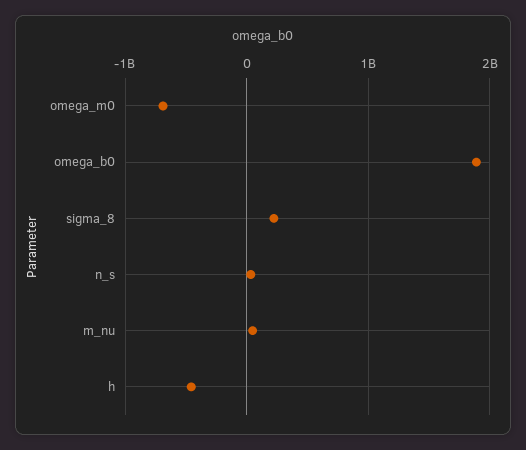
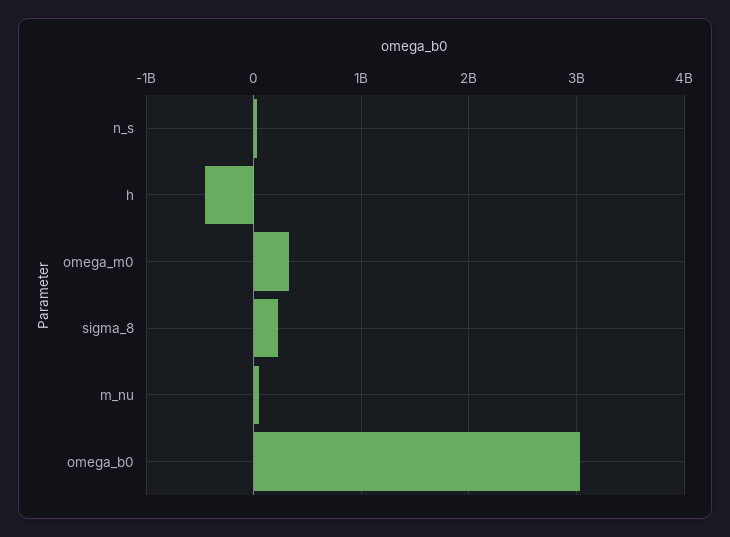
  {
-   "omega_m0": -700000000,
+   "omega_m0": 300000000,
-   "omega_b0": 1900000000,
+   "omega_b0": 3000000000,
    "sigma_8": 200000000,
    "n_s": 0,
    "m_nu": 0,
    "h": -500000000
  }

